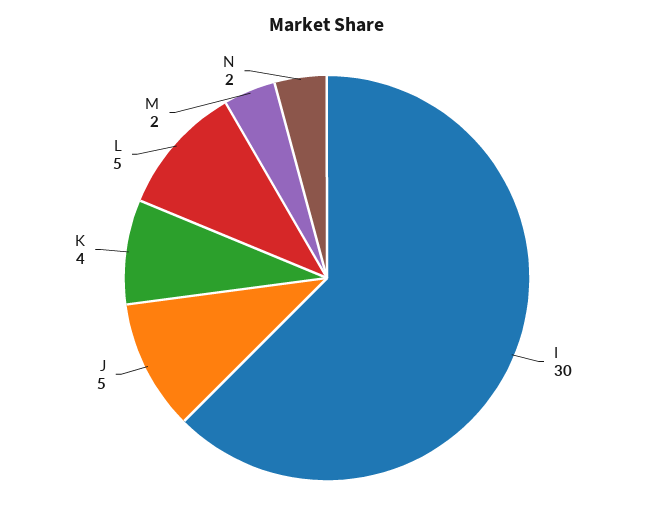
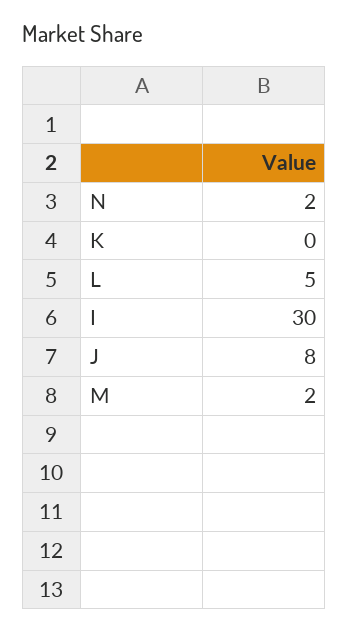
  {
    "I": 30,
-   "J": 5,
+   "J": 8,
-   "K": 4,
+   "K": 0,
    "L": 5,
    "M": 2,
    "N": 2
  }

